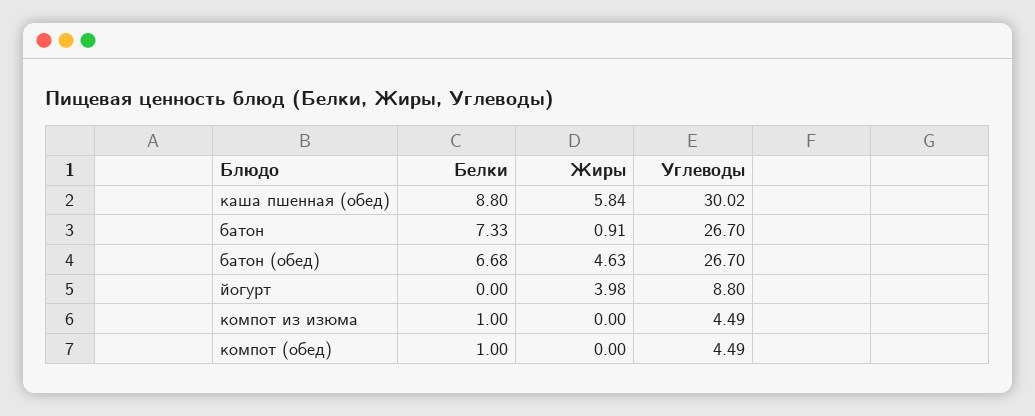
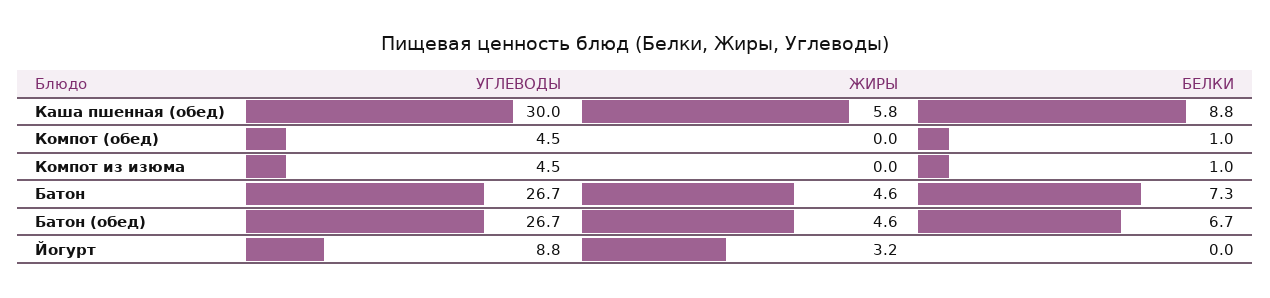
  {
    "Белки": {
      "каша пшенная (обед)": 8.8,
      "батон": 7.33,
      "батон (обед)": 6.68,
      "йогурт": 0,
      "компот из изюма": 1,
      "компот (обед)": 1
    },
    "Жиры": {
      "каша пшенная (обед)": 5.84,
-     "батон": 0.91,
+     "батон": 4.6,
      "батон (обед)": 4.63,
-     "йогурт": 3.98,
+     "йогурт": 3.2,
      "компот из изюма": 0,
      "компот (обед)": 0
    },
    "Углеводы": {
      "каша пшенная (обед)": 30.02,
      "батон": 26.7,
      "батон (обед)": 26.7,
      "йогурт": 8.8,
      "компот из изюма": 4.49,
      "компот (обед)": 4.49
    }
  }

